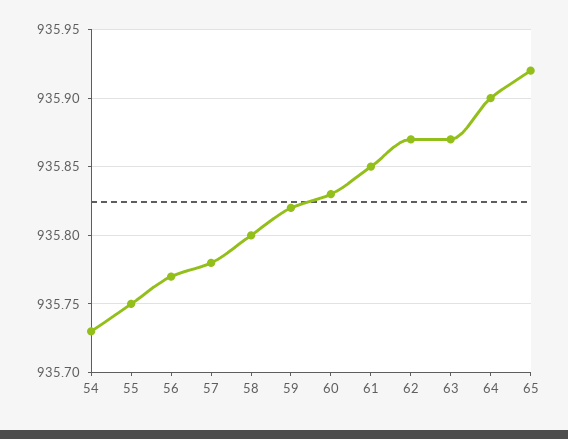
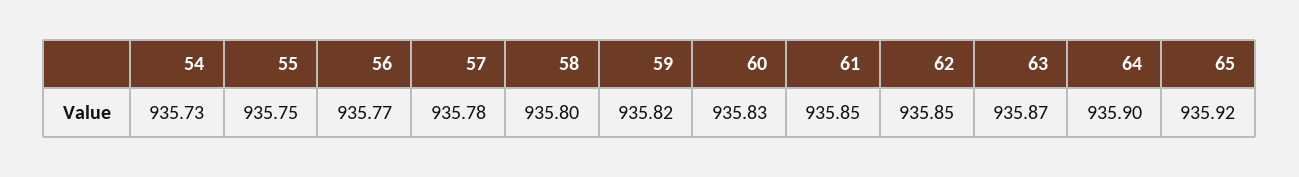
  {
    "54": 935.73,
    "55": 935.75,
    "56": 935.77,
    "57": 935.78,
    "58": 935.8,
    "59": 935.82,
    "60": 935.83,
    "61": 935.85,
-   "62": 935.87,
+   "62": 935.85,
    "63": 935.87,
    "64": 935.9,
    "65": 935.92
  }

